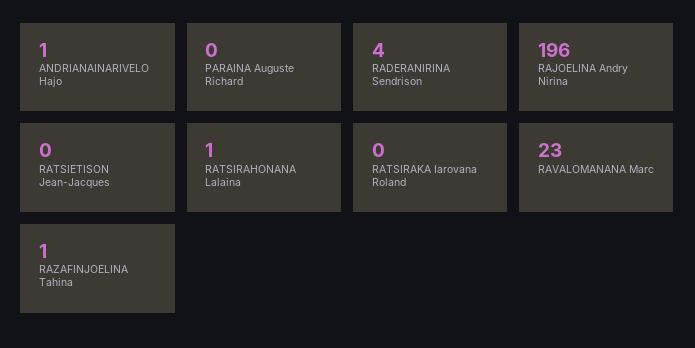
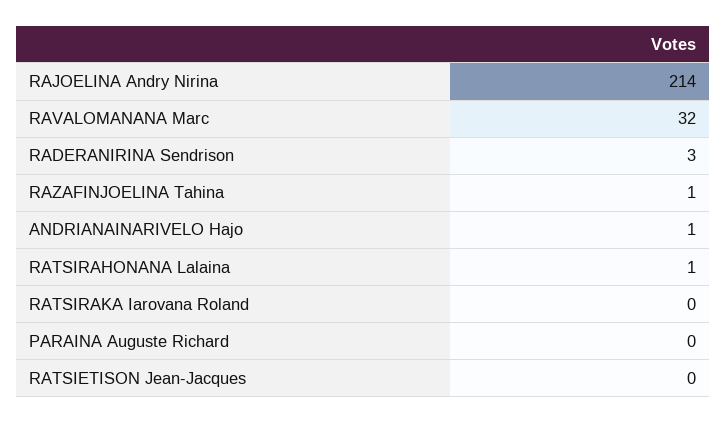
  {
    "ANDRIANAINARIVELO Hajo": 1,
    "PARAINA Auguste Richard": 0,
-   "RADERANIRINA Sendrison": 4,
+   "RADERANIRINA Sendrison": 3,
-   "RAJOELINA Andry Nirina": 196,
+   "RAJOELINA Andry Nirina": 214,
    "RATSIETISON Jean-Jacques": 0,
    "RATSIRAHONANA Lalaina": 1,
    "RATSIRAKA Iarovana Roland": 0,
-   "RAVALOMANANA Marc": 23,
+   "RAVALOMANANA Marc": 32,
    "RAZAFINJOELINA Tahina": 1
  }

